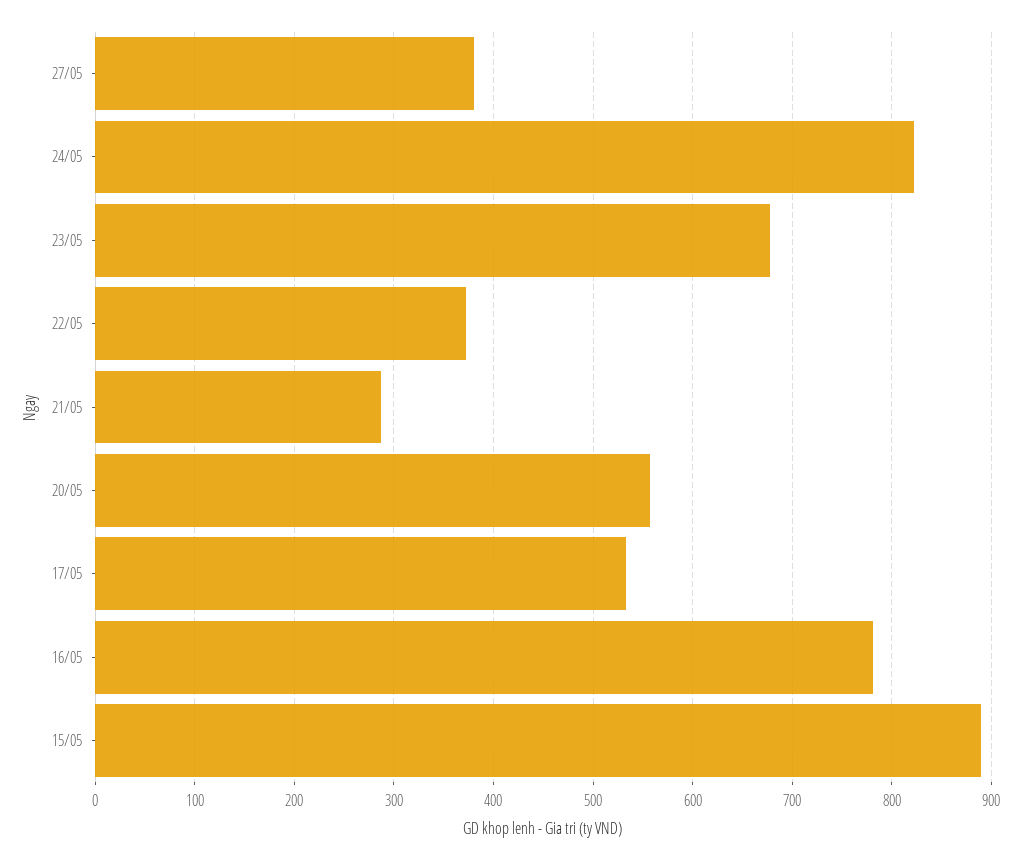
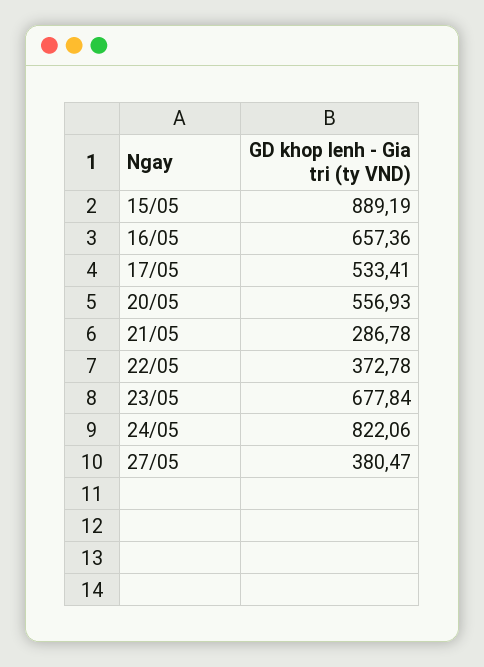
  {
    "27/05": 380.47,
    "24/05": 822.06,
    "23/05": 677.84,
    "22/05": 372.78,
    "21/05": 286.78,
    "20/05": 556.93,
    "17/05": 533.41,
-   "16/05": 780,
+   "16/05": 657.36,
    "15/05": 889.19
  }

